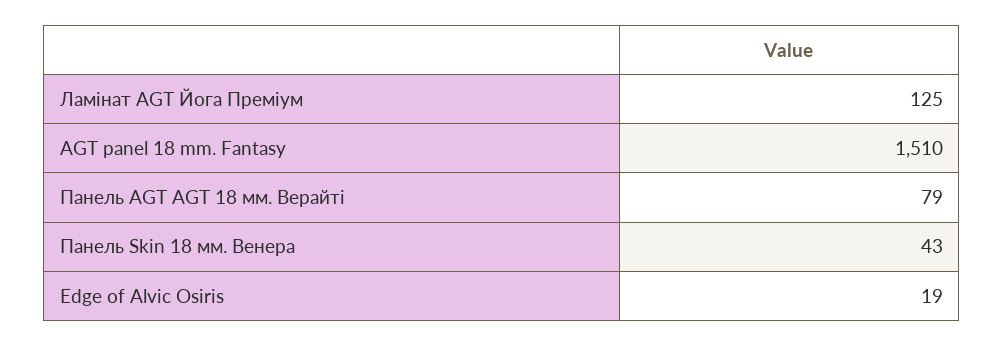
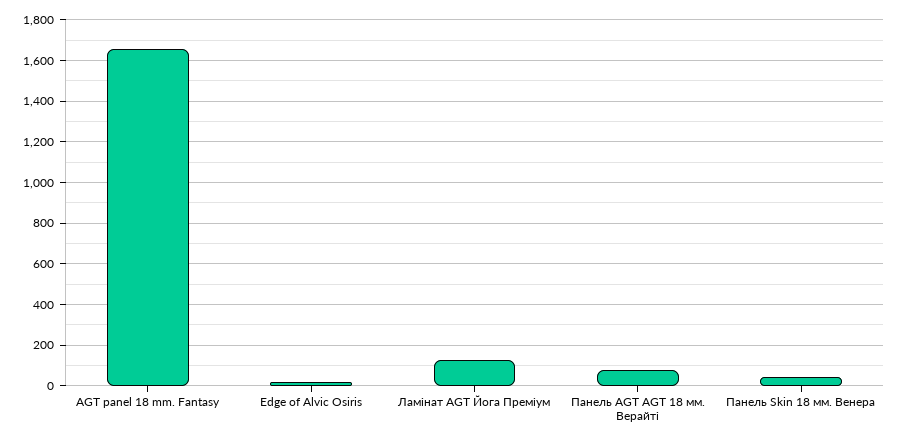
  {
    "Ламінат AGT Йога Преміум": 125,
-   "AGT panel 18 mm. Fantasy": 1510,
+   "AGT panel 18 mm. Fantasy": 1650,
    "Панель AGT AGT 18 мм. Верайті": 79,
    "Панель Skin 18 мм. Венера": 43,
    "Edge of Alvic Osiris": 19
  }

